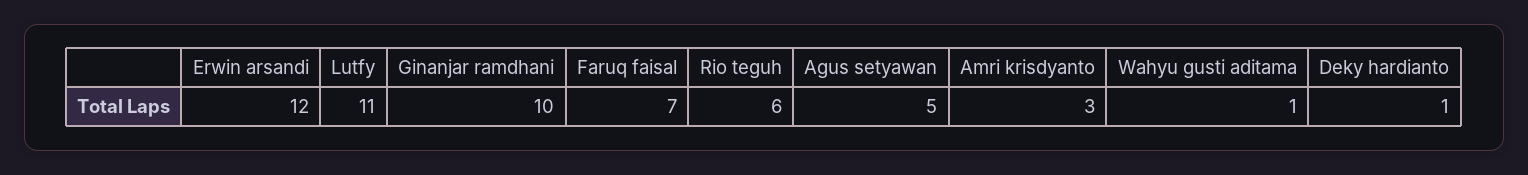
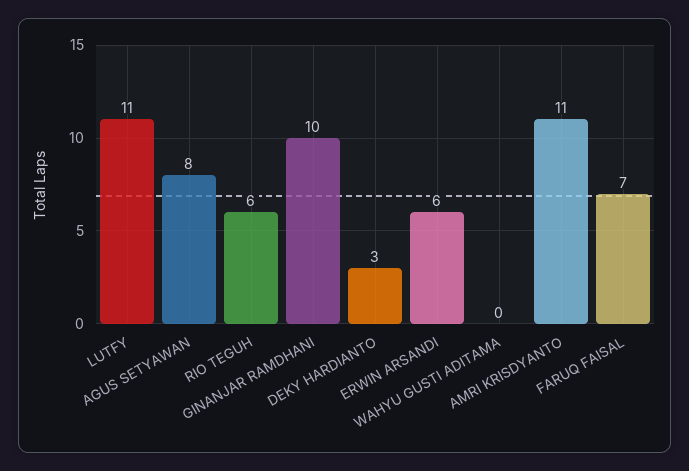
  {
-   "Erwin arsandi": 12,
+   "Erwin arsandi": 6,
    "Lutfy": 11,
    "Ginanjar ramdhani": 10,
    "Faruq faisal": 7,
    "Rio teguh": 6,
-   "Agus setyawan": 5,
+   "Agus setyawan": 8,
-   "Amri krisdyanto": 3,
+   "Amri krisdyanto": 11,
-   "Wahyu gusti aditama": 1,
+   "Wahyu gusti aditama": 0,
-   "Deky hardianto": 1
+   "Deky hardianto": 3
  }

